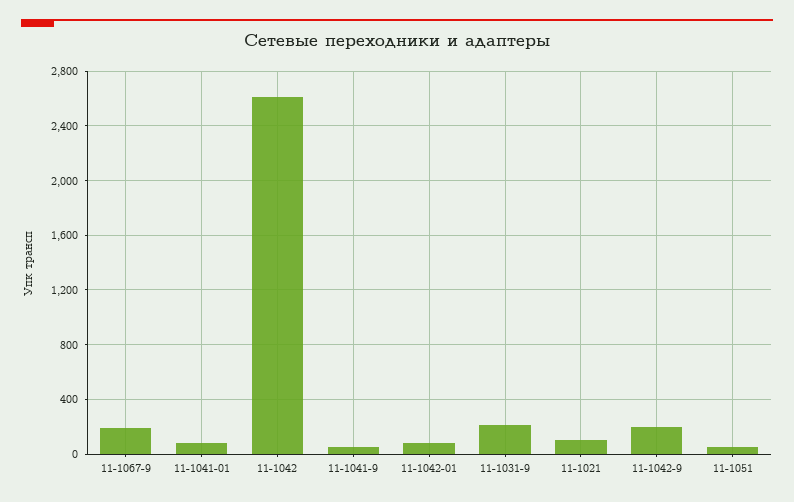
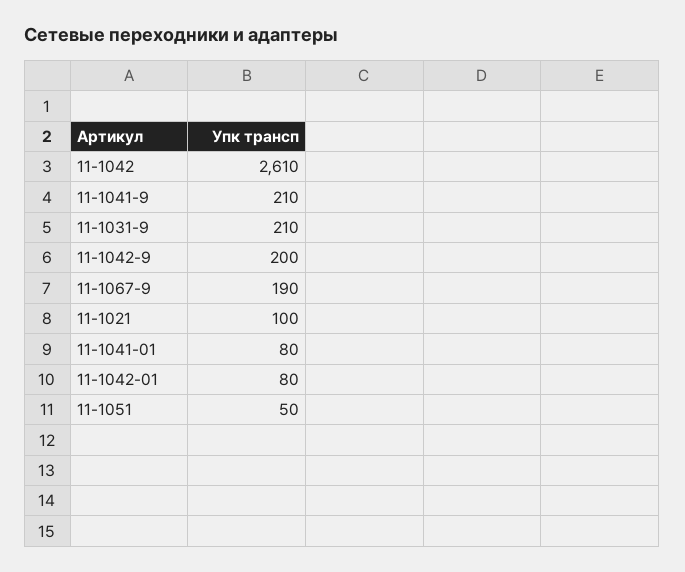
  {
    "11-1067-9": 190,
    "11-1041-01": 80,
    "11-1042": 2610,
-   "11-1041-9": 50,
+   "11-1041-9": 210,
    "11-1042-01": 80,
    "11-1031-9": 210,
    "11-1021": 100,
    "11-1042-9": 200,
    "11-1051": 50
  }

